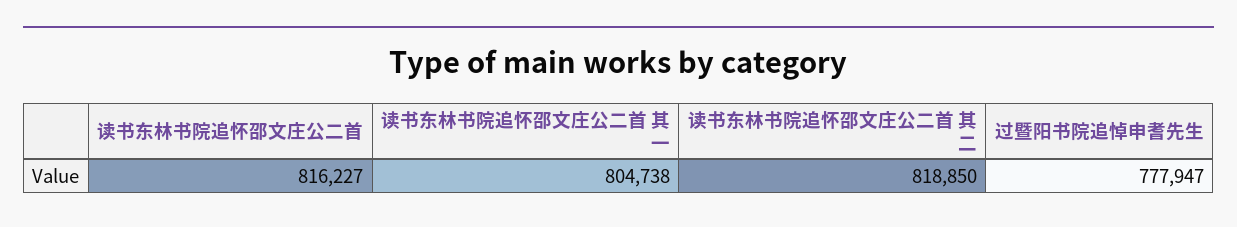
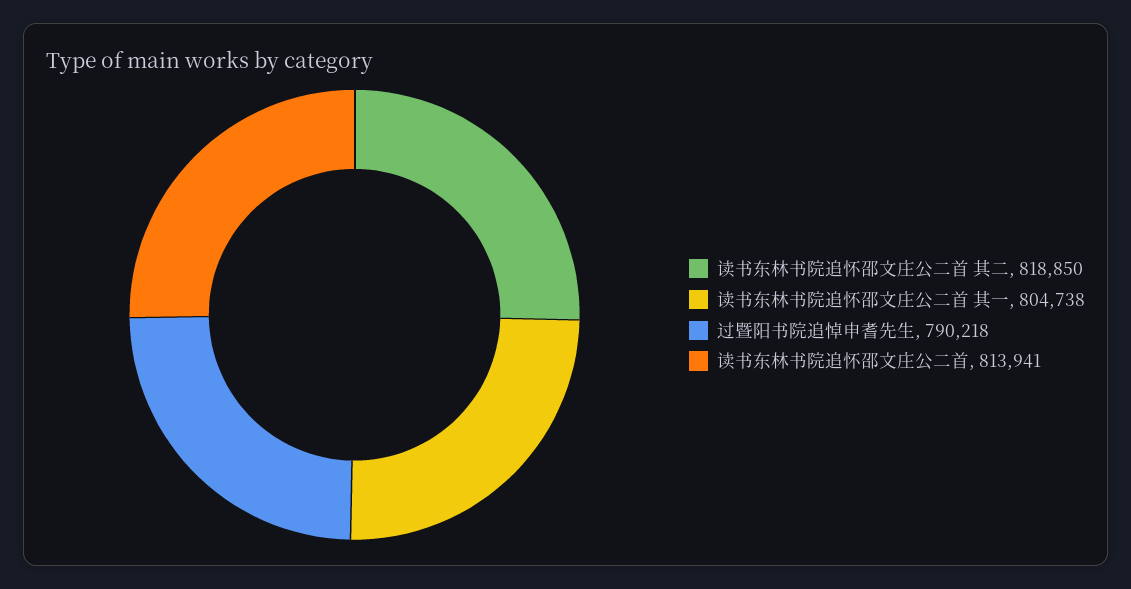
  {
-   "读书东林书院追怀邵文庄公二首": 816227,
+   "读书东林书院追怀邵文庄公二首": 813941,
    "读书东林书院追怀邵文庄公二首 其一": 804738,
    "读书东林书院追怀邵文庄公二首 其二": 818850,
-   "过暨阳书院追悼申耆先生": 777947
+   "过暨阳书院追悼申耆先生": 790218
  }

